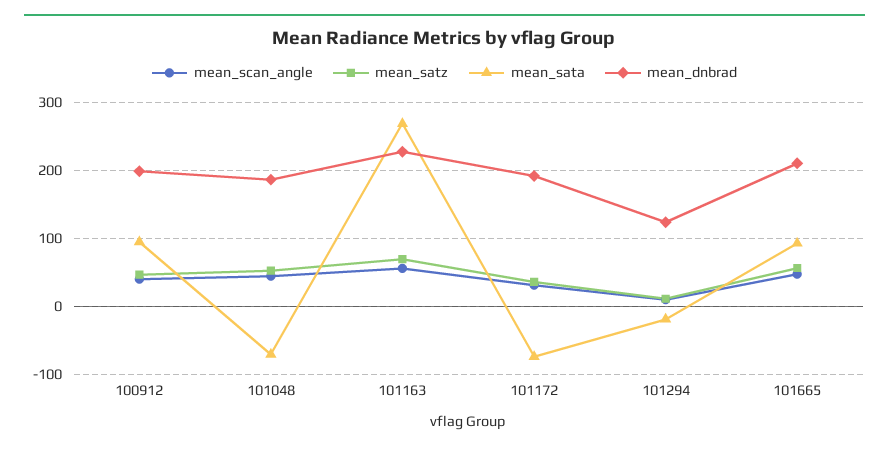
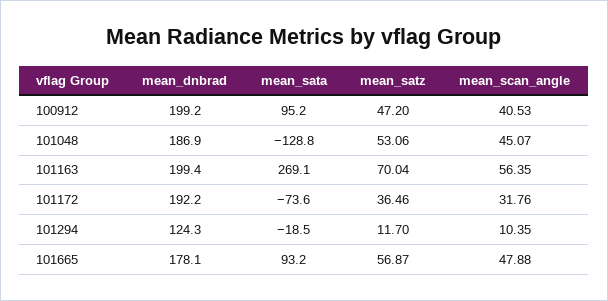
  {
    "mean_scan_angle": {
      "100912": 40.53,
      "101048": 45.07,
      "101163": 56.35,
      "101172": 31.76,
      "101294": 10.35,
      "101665": 47.88
    },
    "mean_satz": {
      "100912": 47.2,
      "101048": 53.06,
      "101163": 70.04,
      "101172": 36.46,
      "101294": 11.7,
      "101665": 56.87
    },
    "mean_sata": {
      "100912": 95.2,
-     "101048": -70,
+     "101048": -128.8,
      "101163": 269.1,
      "101172": -73.6,
      "101294": -18.5,
      "101665": 93.2
    },
    "mean_dnbrad": {
      "100912": 199.2,
      "101048": 186.9,
-     "101163": 230,
+     "101163": 199.4,
      "101172": 192.2,
      "101294": 124.3,
-     "101665": 210
+     "101665": 178.1
    }
  }

